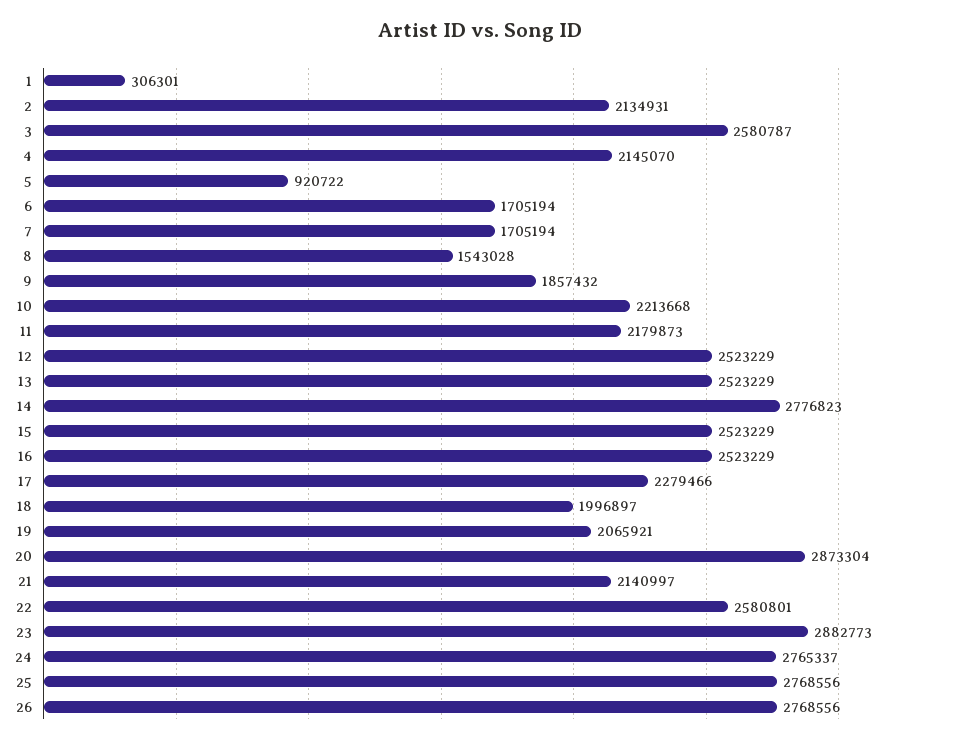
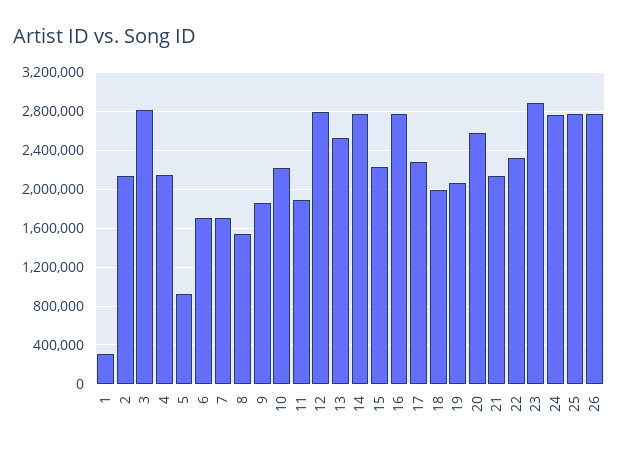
  {
    "1": 306301,
    "2": 2134931,
-   "3": 2580787,
+   "3": 2800000,
    "4": 2145070,
    "5": 920722,
    "6": 1705194,
    "7": 1705194,
    "8": 1543028,
    "9": 1857432,
    "10": 2213668,
-   "11": 2179873,
+   "11": 1900000,
-   "12": 2523229,
+   "12": 2800000,
    "13": 2523229,
    "14": 2776823,
-   "15": 2523229,
+   "15": 2200000,
-   "16": 2523229,
+   "16": 2800000,
    "17": 2279466,
    "18": 1996897,
    "19": 2065921,
-   "20": 2873304,
+   "20": 2600000,
    "21": 2140997,
-   "22": 2580801,
+   "22": 2300000,
    "23": 2882773,
    "24": 2765337,
    "25": 2768556,
    "26": 2768556
  }

